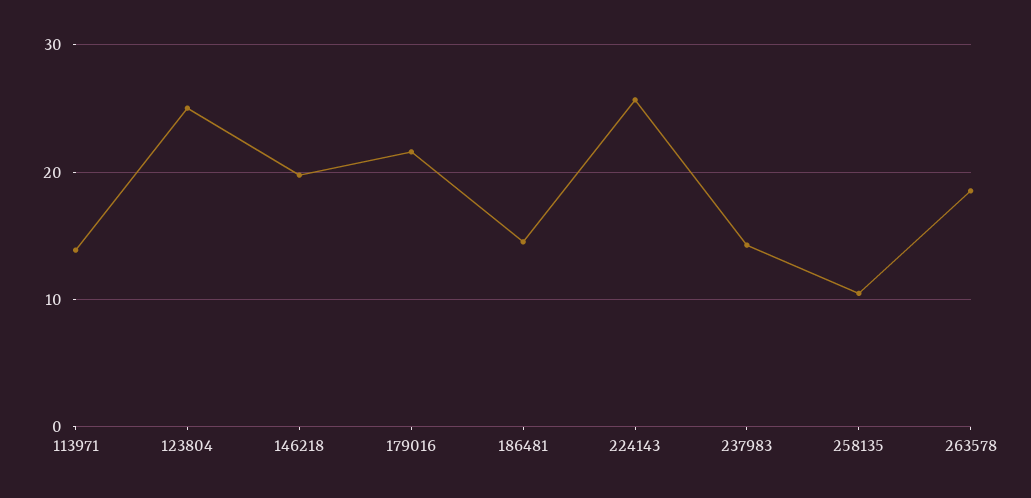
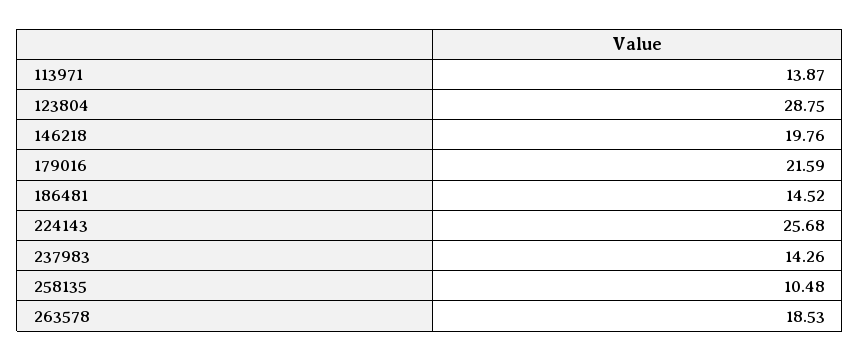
  {
    "113971": 13.87,
-   "123804": 25,
+   "123804": 28.75,
    "146218": 19.76,
    "179016": 21.59,
    "186481": 14.52,
    "224143": 25.68,
    "237983": 14.26,
    "258135": 10.48,
    "263578": 18.53
  }

